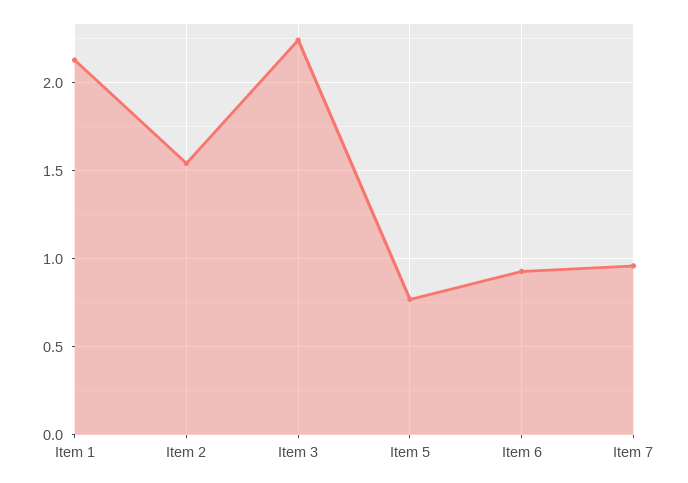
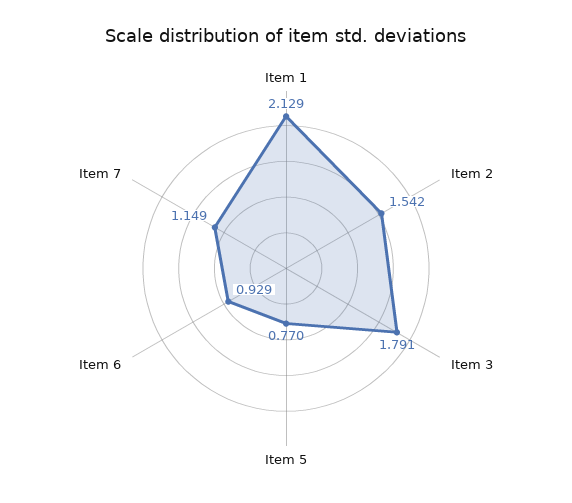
  {
    "Item 1": 2.129,
    "Item 2": 1.542,
-   "Item 3": 2.25,
+   "Item 3": 1.791,
    "Item 5": 0.77,
    "Item 6": 0.929,
-   "Item 7": 0.95
+   "Item 7": 1.149
  }

